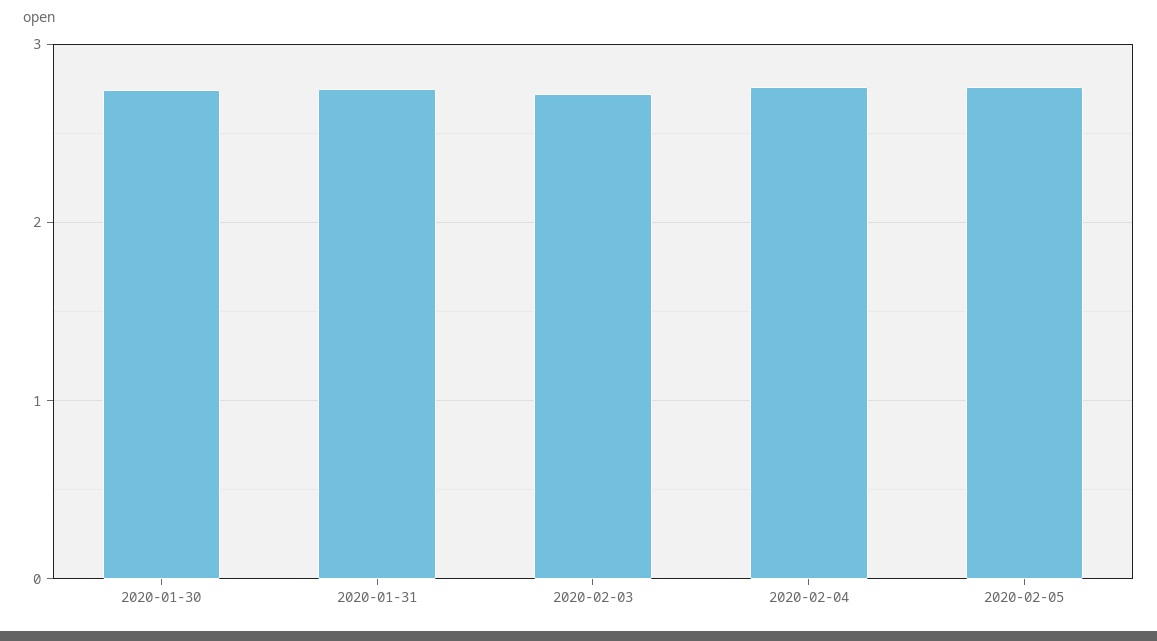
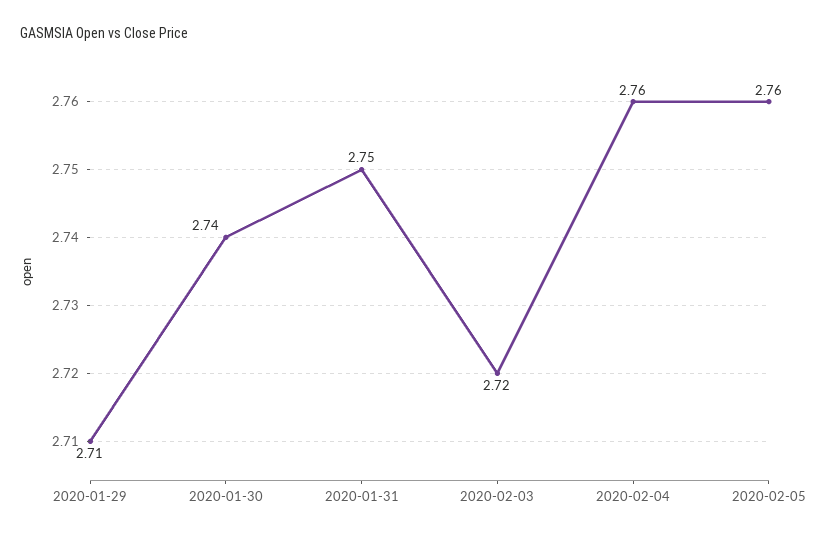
  {
    "2020-01-30": 2.74,
    "2020-01-31": 2.75,
    "2020-02-03": 2.72,
    "2020-02-04": 2.76,
-   "2020-02-05": 2.76
+   "2020-02-05": 2.76,
+   "2020-01-29": 2.71
  }

